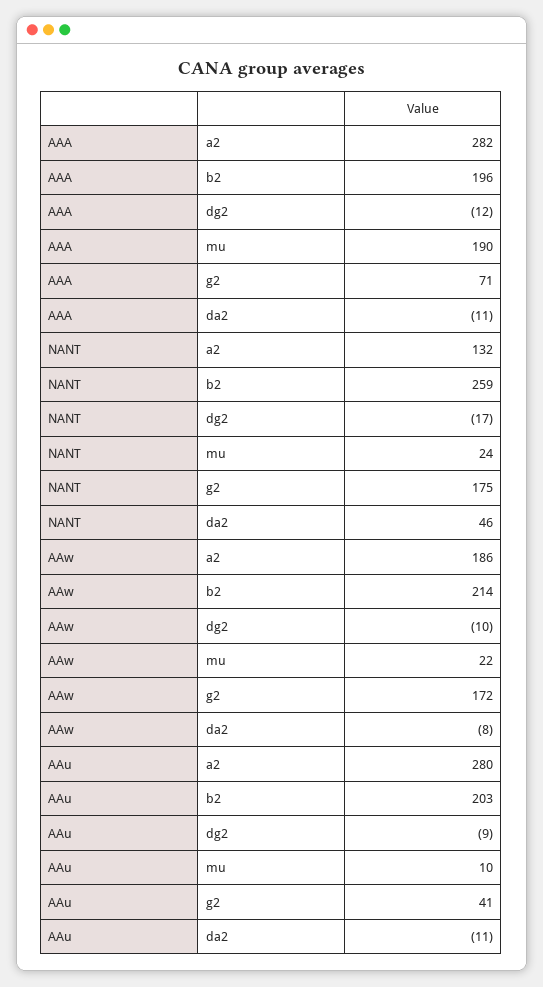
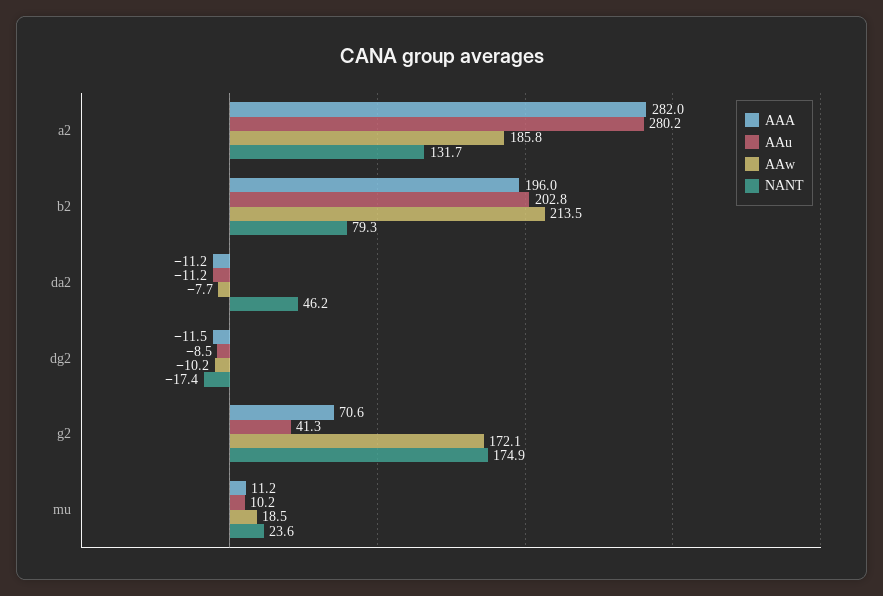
  {
    "AAA": {
      "a2": 282,
      "b2": 196,
      "dg2": -11.5,
-     "mu": 190,
+     "mu": 11.2,
      "g2": 70.6,
      "da2": -11.2
    },
    "NANT": {
      "a2": 131.7,
-     "b2": 259,
+     "b2": 79.3,
      "dg2": -17.4,
      "mu": 23.6,
      "g2": 174.9,
      "da2": 46.2
    },
    "AAw": {
      "a2": 185.8,
      "b2": 213.5,
      "dg2": -10.2,
-     "mu": 22,
+     "mu": 18.5,
      "g2": 172.1,
      "da2": -7.7
    },
    "AAu": {
      "a2": 280.2,
      "b2": 202.8,
      "dg2": -8.5,
      "mu": 10.2,
      "g2": 41.3,
      "da2": -11.2
    }
  }

